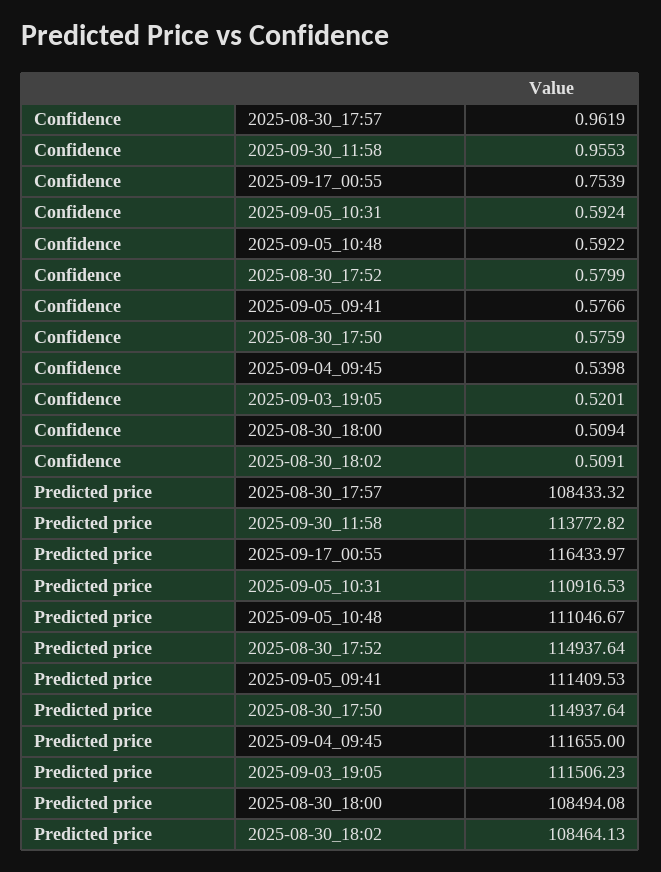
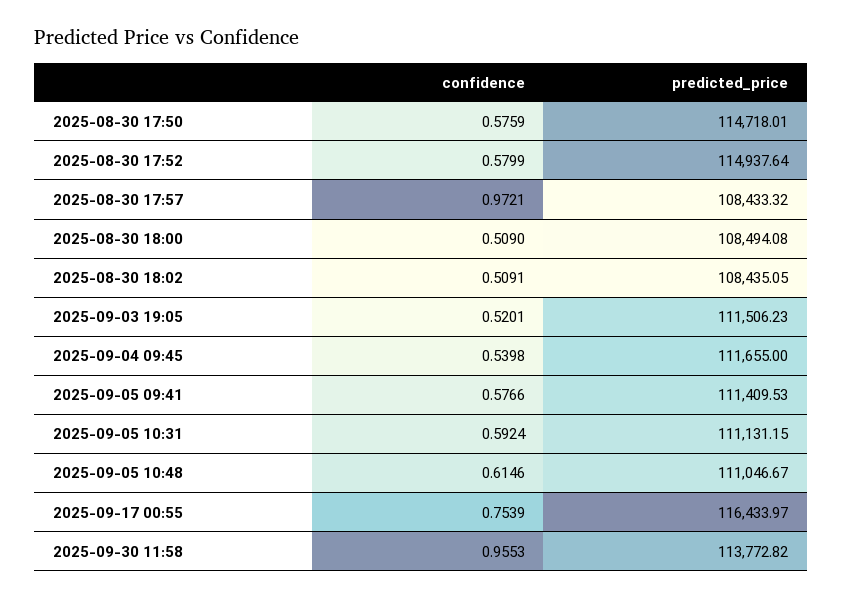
  {
    "Confidence": {
-     "2025-08-30_17:57": 0.9619,
+     "2025-08-30_17:57": 0.9721,
      "2025-09-30_11:58": 0.9553,
      "2025-09-17_00:55": 0.7539,
      "2025-09-05_10:31": 0.5924,
-     "2025-09-05_10:48": 0.5922,
+     "2025-09-05_10:48": 0.6146,
      "2025-08-30_17:52": 0.5799,
      "2025-09-05_09:41": 0.5766,
      "2025-08-30_17:50": 0.5759,
      "2025-09-04_09:45": 0.5398,
      "2025-09-03_19:05": 0.5201,
-     "2025-08-30_18:00": 0.5094,
+     "2025-08-30_18:00": 0.509,
      "2025-08-30_18:02": 0.5091
    },
    "Predicted price": {
      "2025-08-30_17:57": 108433.32,
      "2025-09-30_11:58": 113772.82,
      "2025-09-17_00:55": 116433.97,
-     "2025-09-05_10:31": 110916.53,
+     "2025-09-05_10:31": 111131.15,
      "2025-09-05_10:48": 111046.67,
      "2025-08-30_17:52": 114937.64,
      "2025-09-05_09:41": 111409.53,
-     "2025-08-30_17:50": 114937.64,
+     "2025-08-30_17:50": 114718.01,
      "2025-09-04_09:45": 111655,
      "2025-09-03_19:05": 111506.23,
      "2025-08-30_18:00": 108494.08,
-     "2025-08-30_18:02": 108464.13
+     "2025-08-30_18:02": 108435.05
    }
  }

